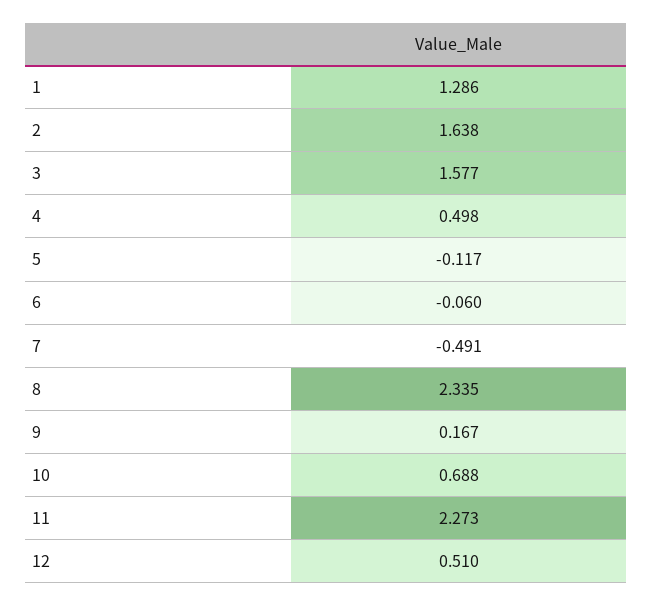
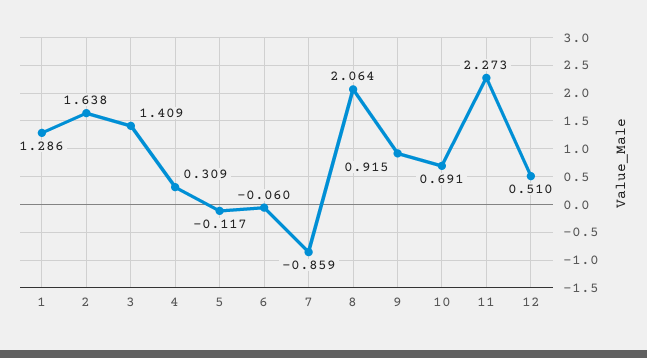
  {
    "1": 1.286,
    "2": 1.638,
-   "3": 1.577,
+   "3": 1.409,
-   "4": 0.498,
+   "4": 0.309,
    "5": -0.117,
    "6": -0.06,
-   "7": -0.491,
+   "7": -0.859,
-   "8": 2.335,
+   "8": 2.064,
-   "9": 0.167,
+   "9": 0.915,
-   "10": 0.688,
+   "10": 0.691,
    "11": 2.273,
    "12": 0.51
  }

